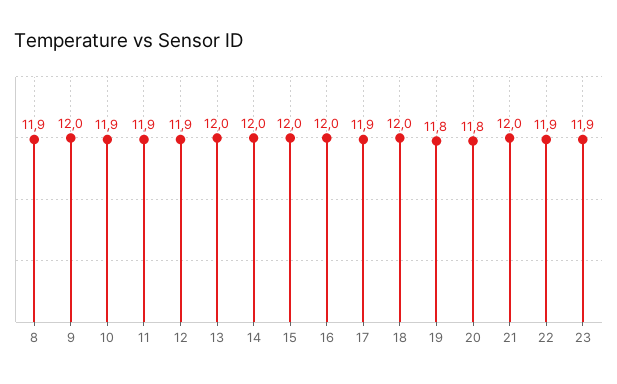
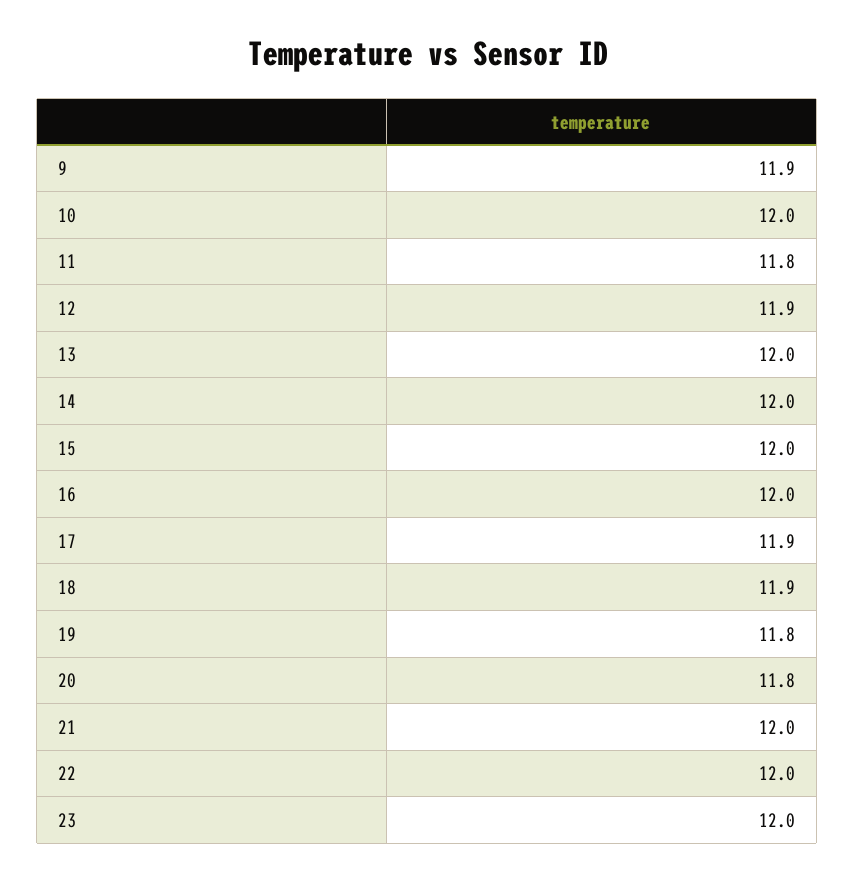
  {
-   "8": 11.9,
-   "9": 12,
+   "9": 11.9,
-   "10": 11.9,
+   "10": 12,
-   "11": 11.9,
+   "11": 11.8,
    "12": 11.9,
    "13": 12,
    "14": 12,
    "15": 12,
    "16": 12,
    "17": 11.9,
-   "18": 12,
+   "18": 11.9,
    "19": 11.8,
    "20": 11.8,
    "21": 12,
-   "22": 11.9,
+   "22": 12,
-   "23": 11.9
+   "23": 12
  }

